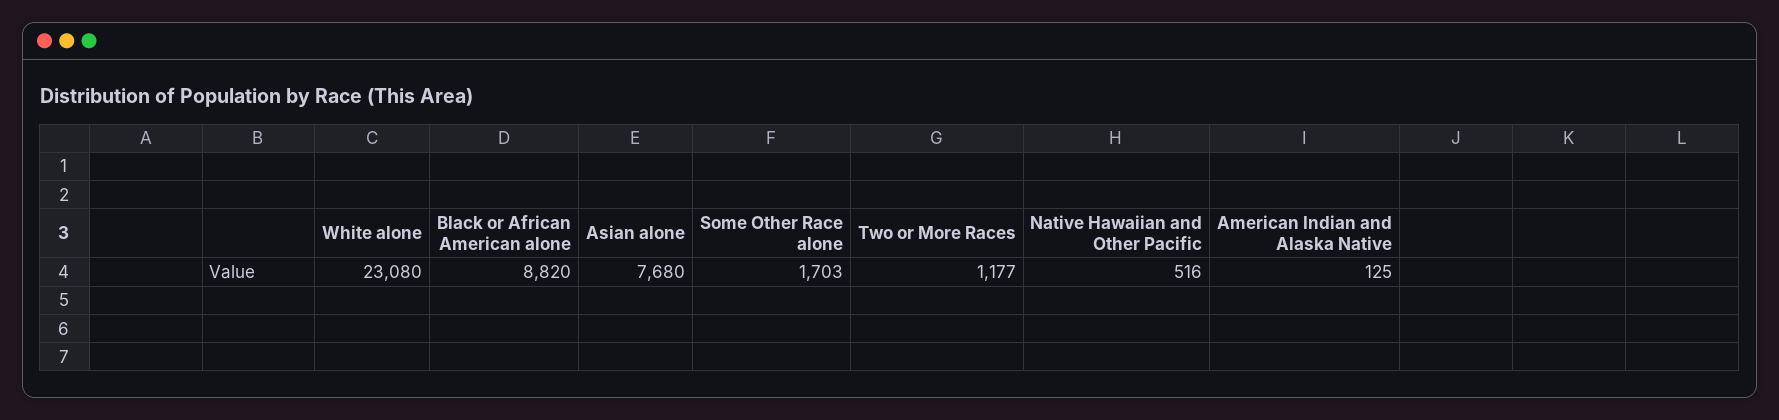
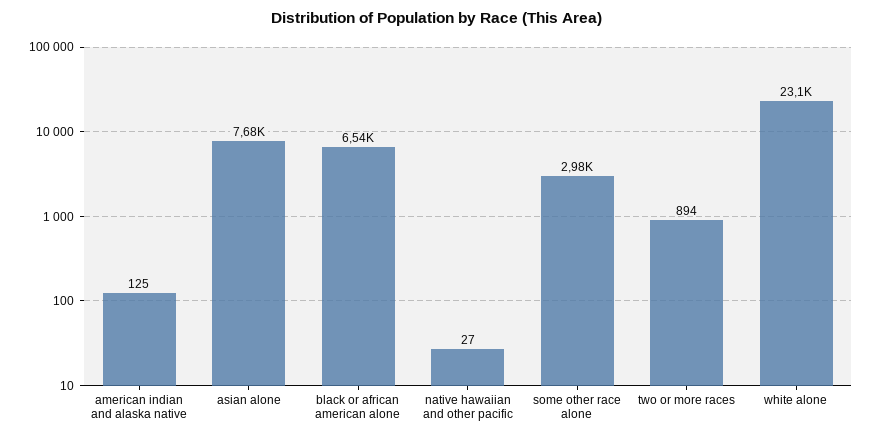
  {
    "White alone": 23080,
-   "Black or African American alone": 8820,
+   "Black or African American alone": 6540,
    "Asian alone": 7680,
-   "Some Other Race alone": 1703,
+   "Some Other Race alone": 2980,
-   "Two or More Races": 1177,
+   "Two or More Races": 894,
-   "Native Hawaiian and Other Pacific": 516,
+   "Native Hawaiian and Other Pacific": 27,
    "American Indian and Alaska Native": 125
  }

